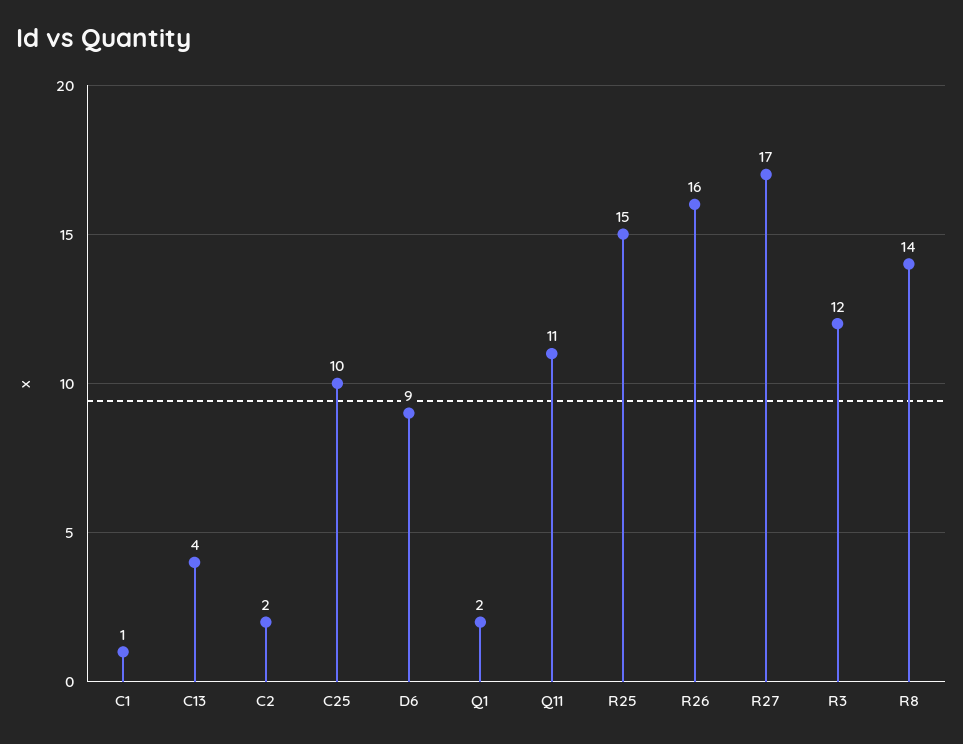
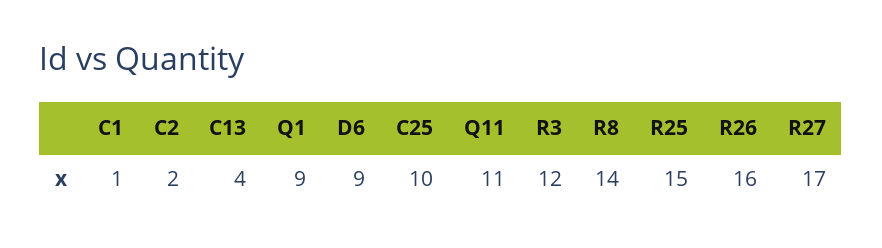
  {
    "C1": 1,
    "C13": 4,
    "C2": 2,
    "C25": 10,
    "D6": 9,
-   "Q1": 2,
+   "Q1": 9,
    "Q11": 11,
    "R25": 15,
    "R26": 16,
    "R27": 17,
    "R3": 12,
    "R8": 14
  }

